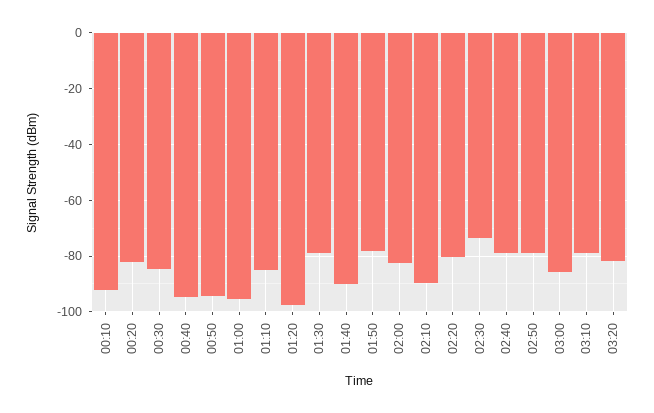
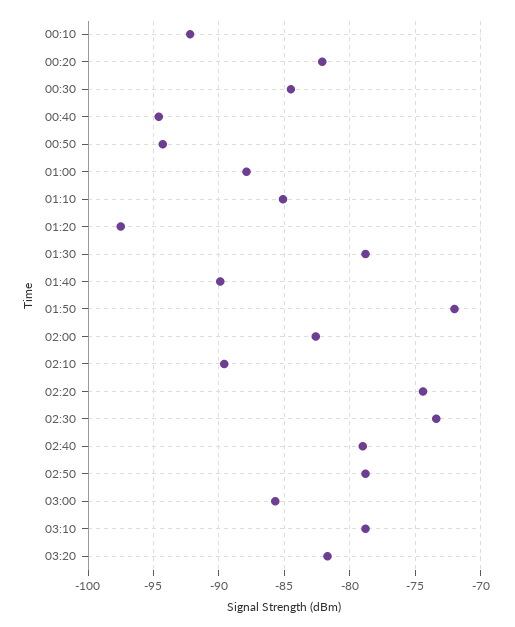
  {
    "00:10": -92,
    "00:20": -82,
    "00:30": -84.5,
    "00:40": -94.5,
    "00:50": -94.5,
-   "01:00": -95,
+   "01:00": -88,
    "01:10": -85,
    "01:20": -97.5,
    "01:30": -79,
    "01:40": -90,
-   "01:50": -77.5,
+   "01:50": -72,
    "02:00": -82.5,
    "02:10": -89.5,
-   "02:20": -80,
+   "02:20": -74.5,
    "02:30": -73.5,
    "02:40": -79,
    "02:50": -79,
    "03:00": -85.5,
    "03:10": -79,
    "03:20": -81.5
  }

